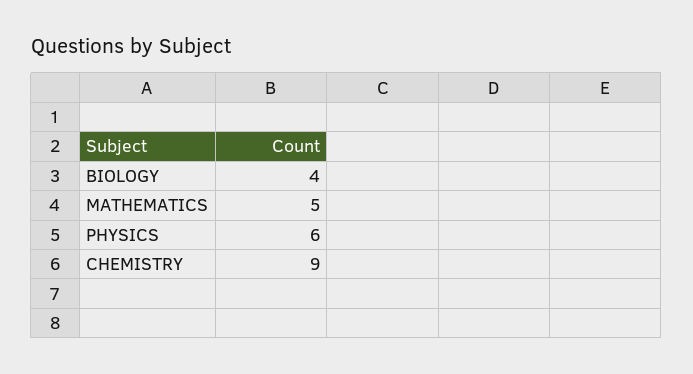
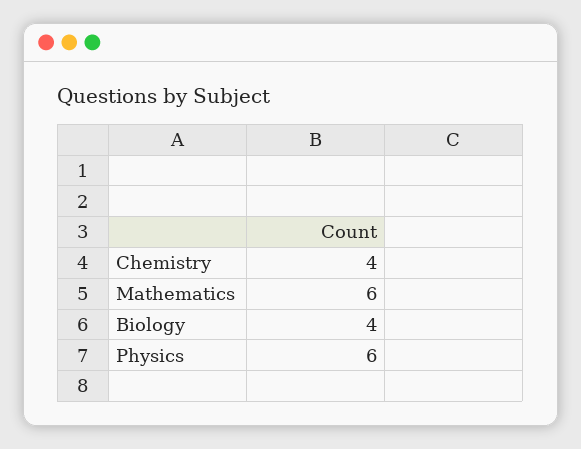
  {
    "BIOLOGY": 4,
-   "MATHEMATICS": 5,
+   "MATHEMATICS": 6,
    "PHYSICS": 6,
-   "CHEMISTRY": 9
+   "CHEMISTRY": 4
  }

